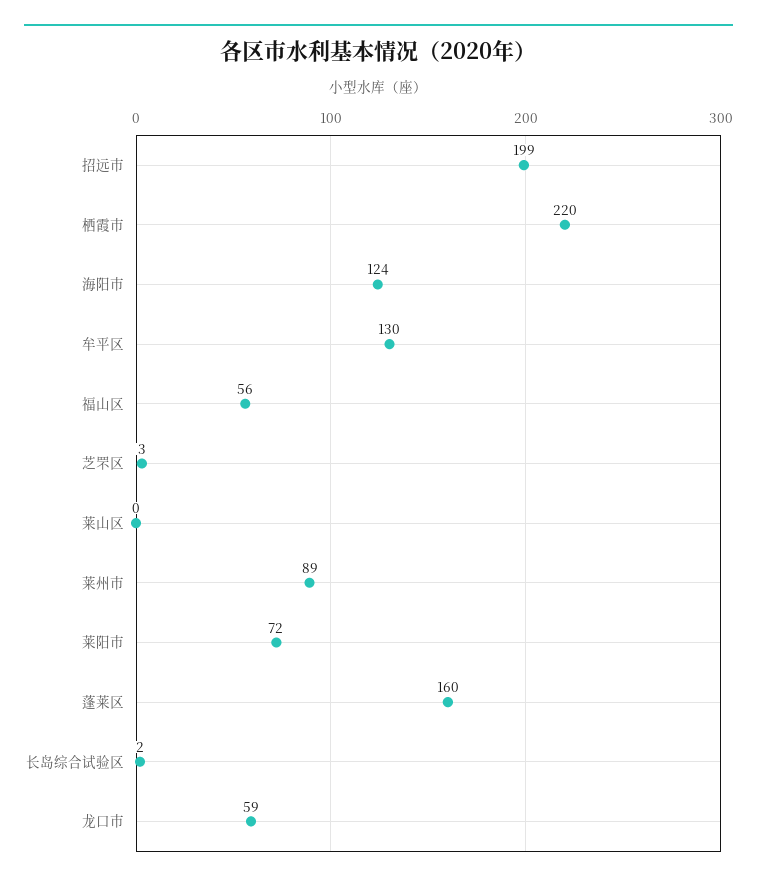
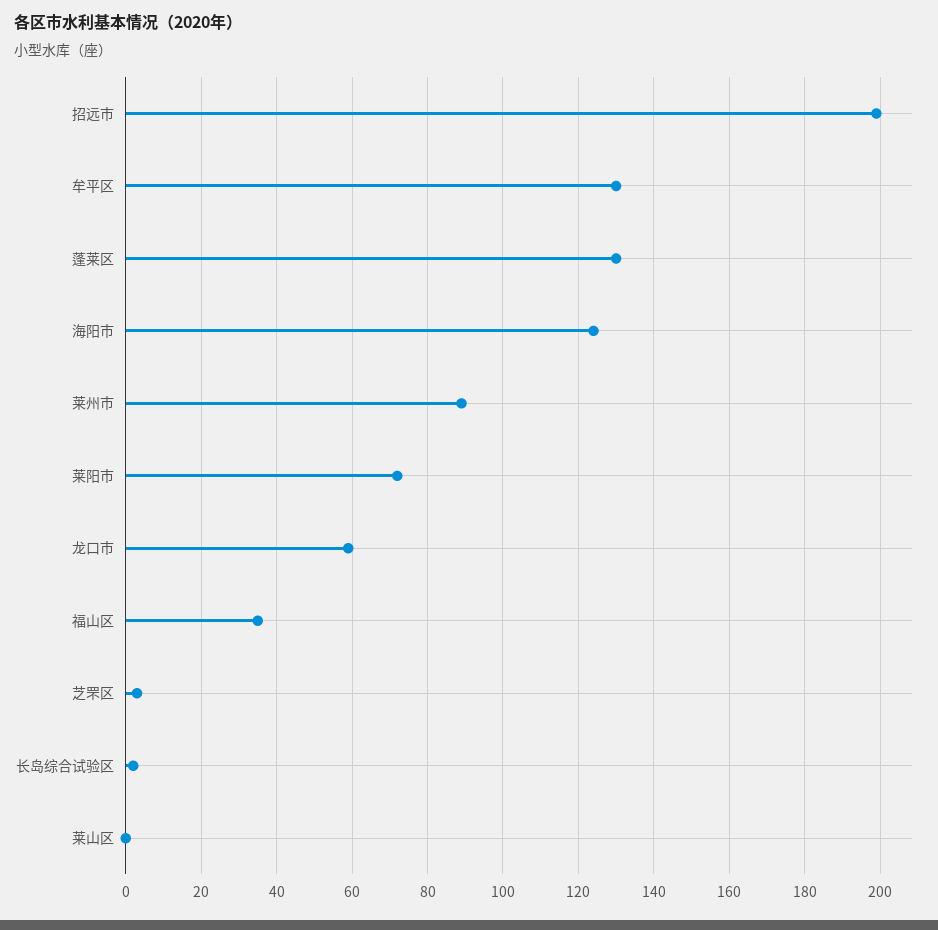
  {
    "招远市": 199,
-   "栖霞市": 220,
    "海阳市": 124,
    "牟平区": 130,
-   "福山区": 56,
+   "福山区": 35,
    "芝罘区": 3,
    "莱山区": 0,
    "莱州市": 89,
    "莱阳市": 72,
-   "蓬莱区": 160,
+   "蓬莱区": 130,
    "长岛综合试验区": 2,
    "龙口市": 59
  }

